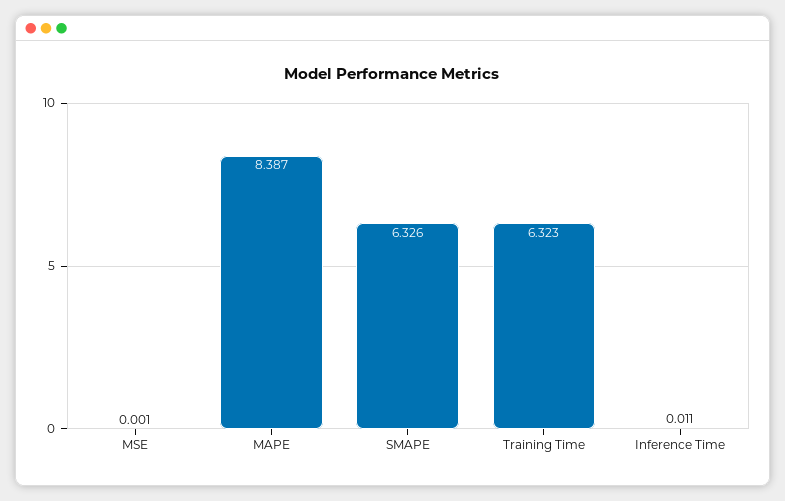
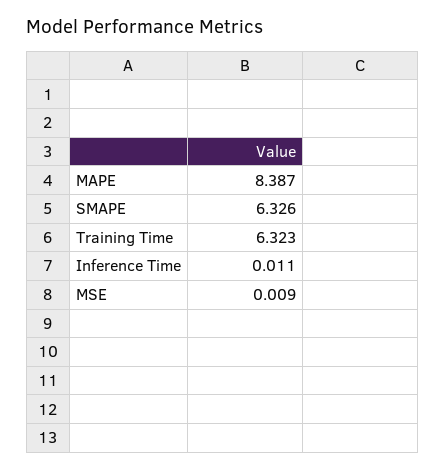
  {
-   "MSE": 0.001,
+   "MSE": 0.009,
    "MAPE": 8.387,
    "SMAPE": 6.326,
    "Training Time": 6.323,
    "Inference Time": 0.011
  }

